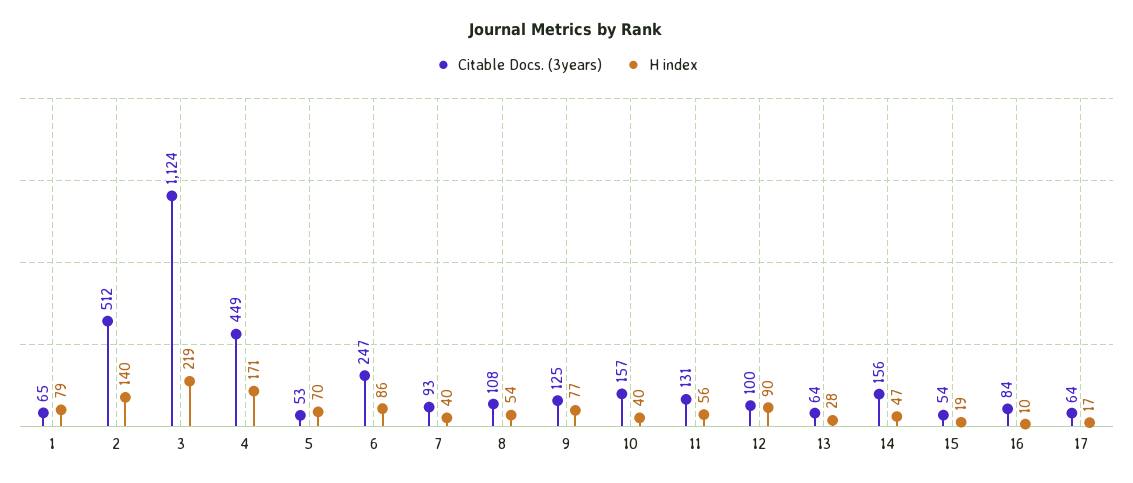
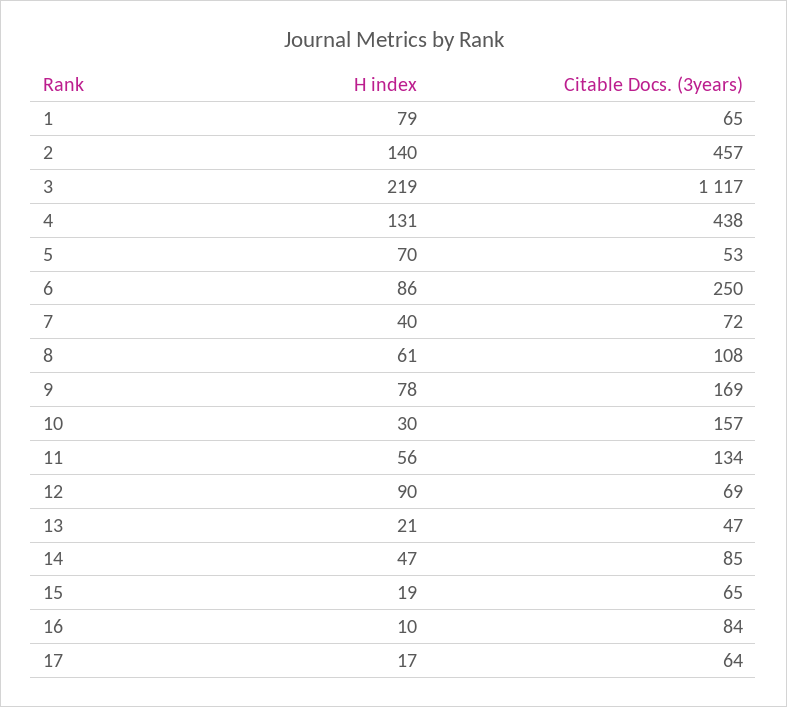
  {
    "Citable Docs. (3years)": {
      "1": 65,
-     "2": 512,
+     "2": 457,
-     "3": 1124,
+     "3": 1117,
-     "4": 449,
+     "4": 438,
      "5": 53,
-     "6": 247,
+     "6": 250,
-     "7": 93,
+     "7": 72,
      "8": 108,
-     "9": 125,
+     "9": 169,
      "10": 157,
-     "11": 131,
+     "11": 134,
-     "12": 100,
+     "12": 69,
-     "13": 64,
+     "13": 47,
-     "14": 156,
+     "14": 85,
-     "15": 54,
+     "15": 65,
      "16": 84,
      "17": 64
    },
    "H index": {
      "1": 79,
      "2": 140,
      "3": 219,
-     "4": 171,
+     "4": 131,
      "5": 70,
      "6": 86,
      "7": 40,
-     "8": 54,
+     "8": 61,
-     "9": 77,
+     "9": 78,
-     "10": 40,
+     "10": 30,
      "11": 56,
      "12": 90,
-     "13": 28,
+     "13": 21,
      "14": 47,
      "15": 19,
      "16": 10,
      "17": 17
    }
  }

